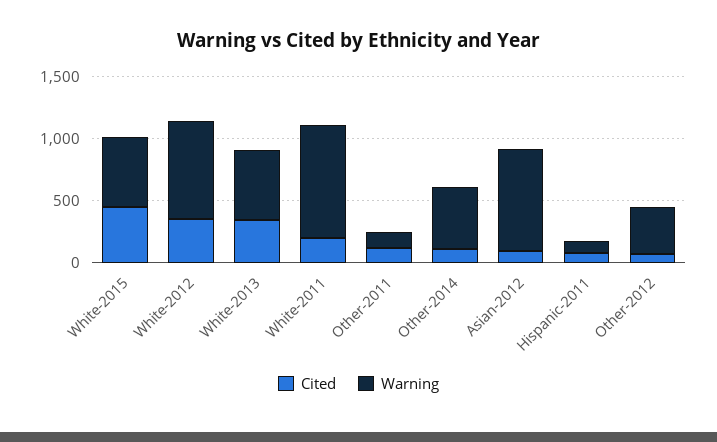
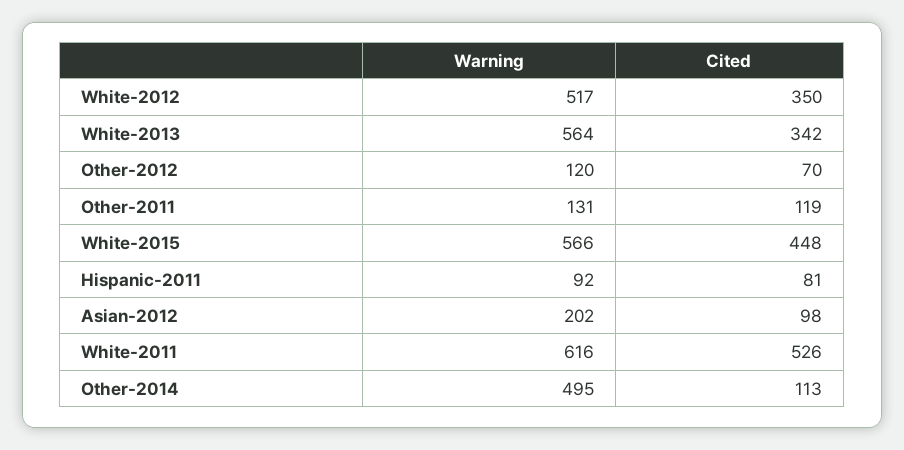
  {
    "Cited": {
      "White-2015": 448,
      "White-2012": 350,
      "White-2013": 342,
-     "White-2011": 200,
+     "White-2011": 526,
      "Other-2011": 119,
      "Other-2014": 113,
      "Asian-2012": 98,
      "Hispanic-2011": 81,
      "Other-2012": 70
    },
    "Warning": {
      "White-2015": 566,
-     "White-2012": 800,
+     "White-2012": 517,
      "White-2013": 564,
-     "White-2011": 900,
+     "White-2011": 616,
      "Other-2011": 131,
      "Other-2014": 495,
-     "Asian-2012": 800,
+     "Asian-2012": 202,
      "Hispanic-2011": 92,
-     "Other-2012": 400
+     "Other-2012": 120
    }
  }

